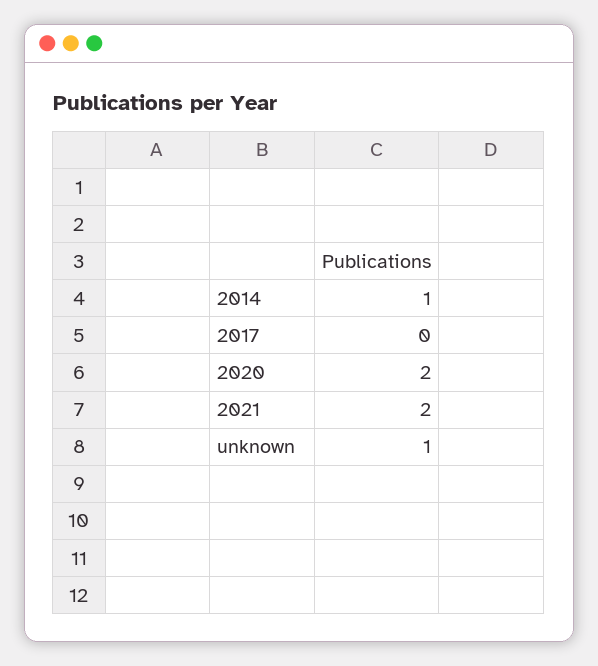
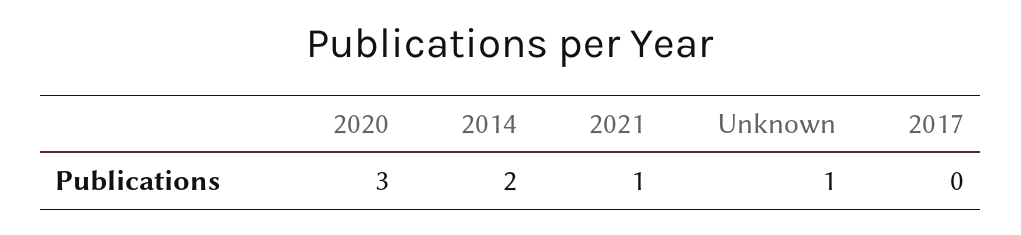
  {
-   "2014": 1,
+   "2014": 2,
    "2017": 0,
-   "2020": 2,
+   "2020": 3,
-   "2021": 2,
+   "2021": 1,
    "unknown": 1
  }

